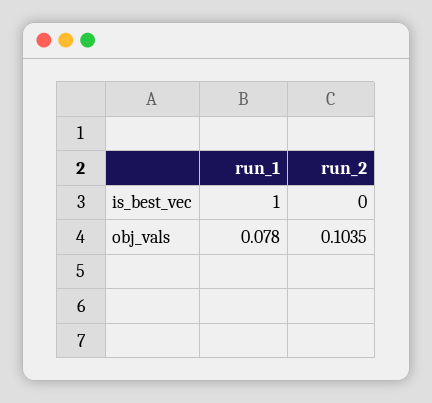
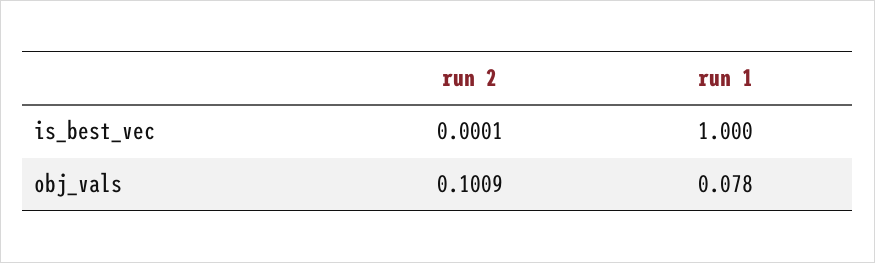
  {
    "run_1": {
      "is_best_vec": 1,
      "obj_vals": 0.078
    },
    "run_2": {
-     "is_best_vec": 0,
+     "is_best_vec": 0.0001,
-     "obj_vals": 0.1035
+     "obj_vals": 0.1009
    }
  }

